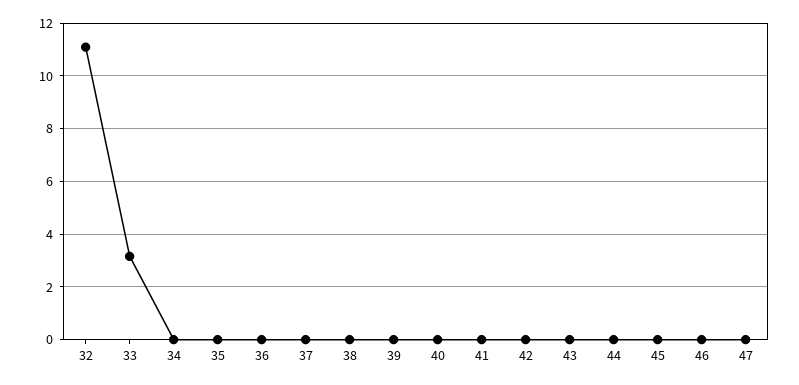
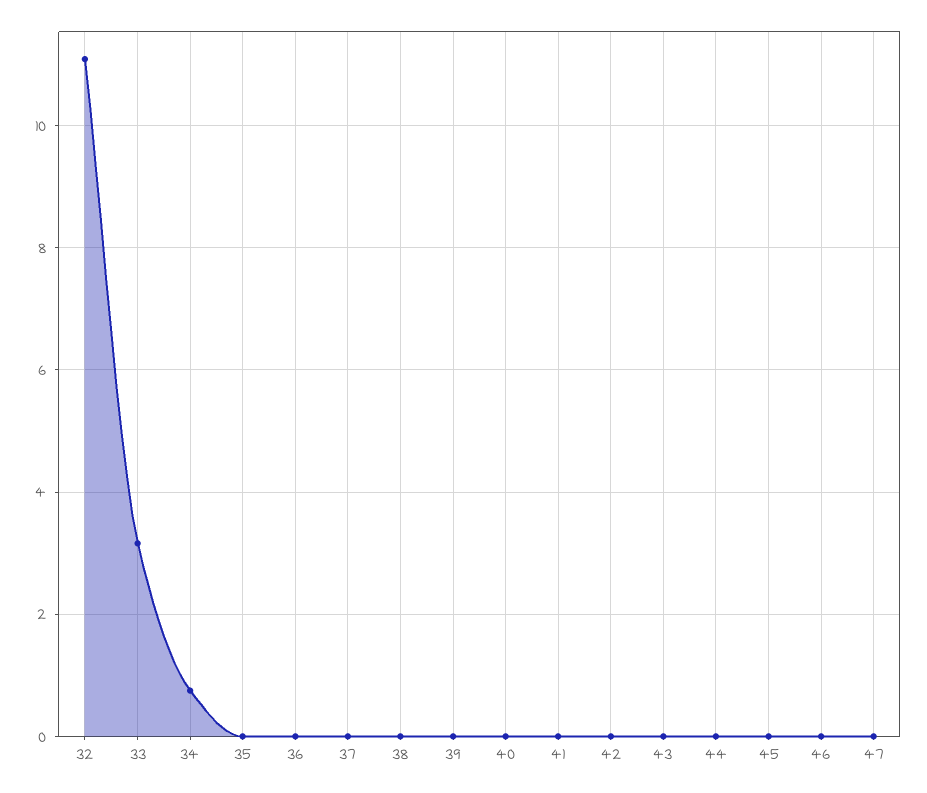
  {
    "32": 11,
    "33": 3.2,
-   "34": 0,
+   "34": 0.8,
    "35": 0,
    "36": 0,
    "37": 0,
    "38": 0,
    "39": 0,
    "40": 0,
    "41": 0,
    "42": 0,
    "43": 0,
    "44": 0,
    "45": 0,
    "46": 0,
    "47": 0
  }

